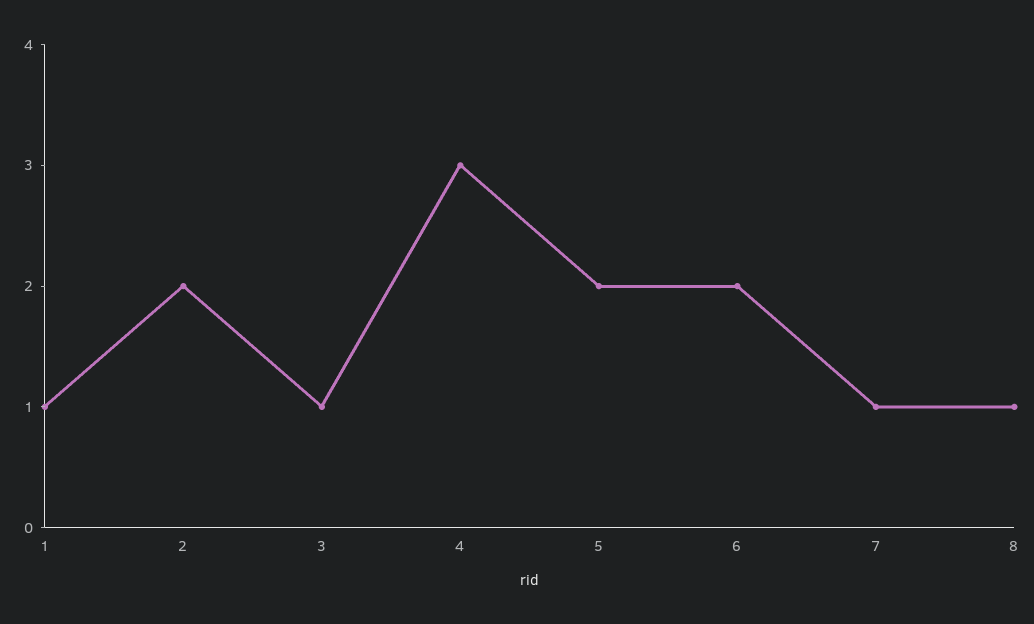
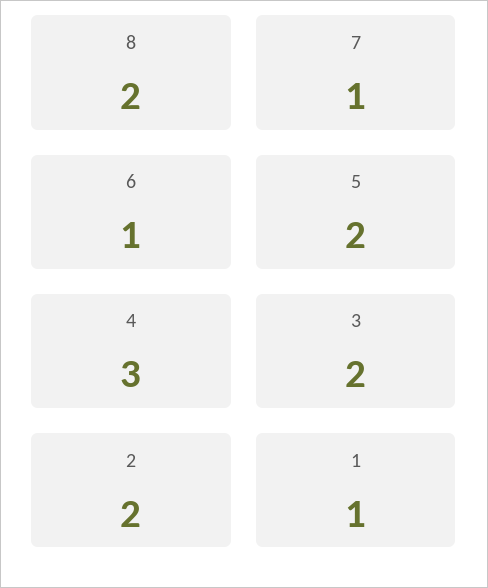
  {
    "1": 1,
    "2": 2,
-   "3": 1,
+   "3": 2,
    "4": 3,
    "5": 2,
-   "6": 2,
+   "6": 1,
    "7": 1,
-   "8": 1
+   "8": 2
  }

